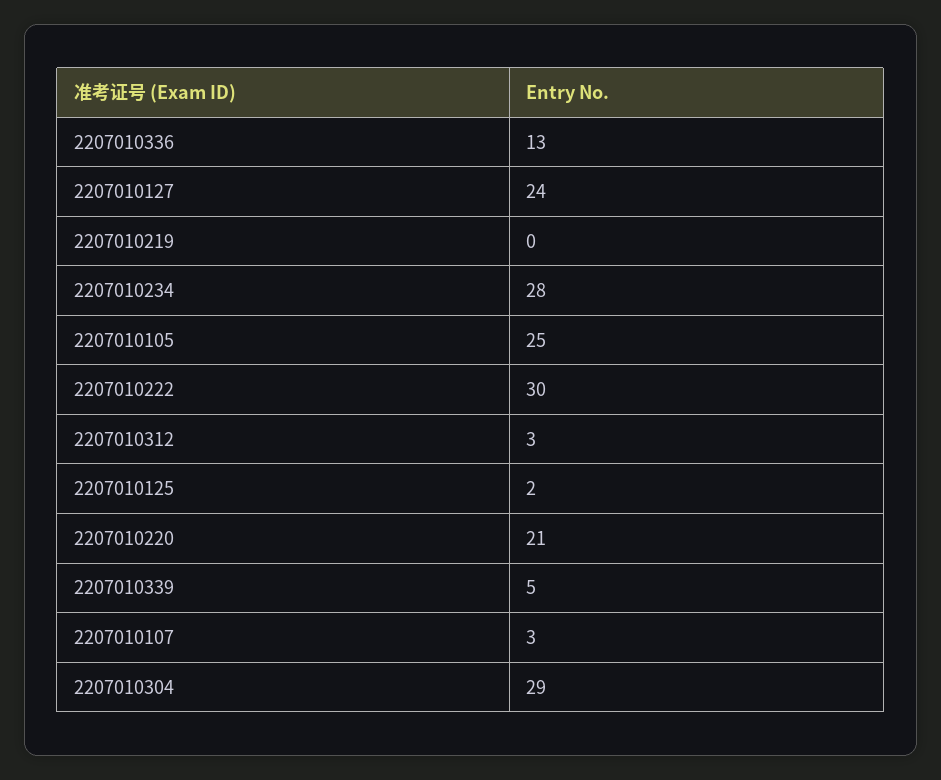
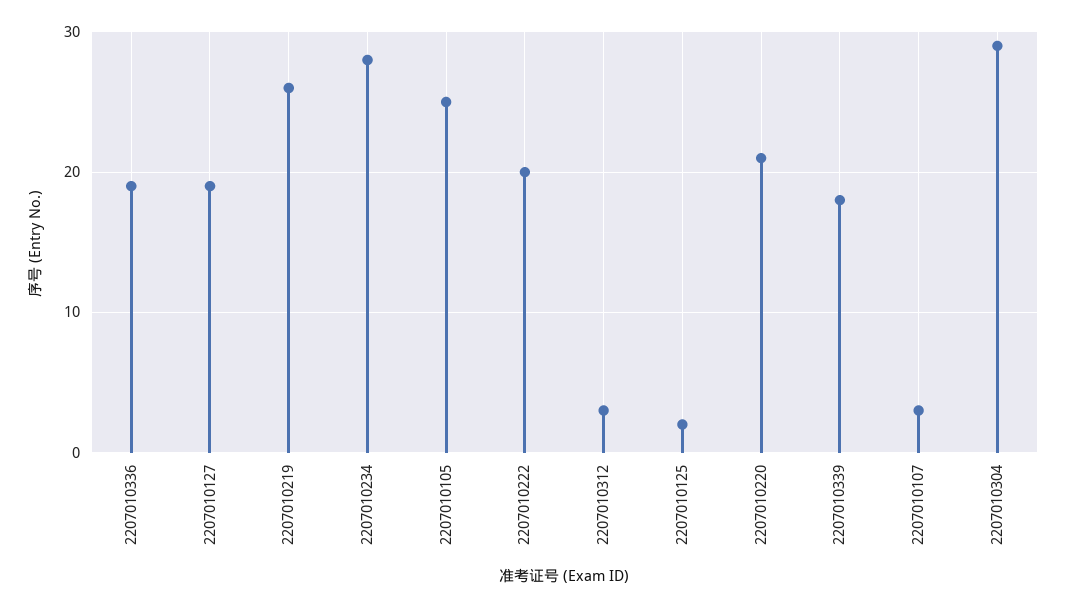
  {
-   "2207010336": 13,
+   "2207010336": 19,
-   "2207010127": 24,
+   "2207010127": 19,
-   "2207010219": 0,
+   "2207010219": 26,
    "2207010234": 28,
    "2207010105": 25,
-   "2207010222": 30,
+   "2207010222": 20,
    "2207010312": 3,
    "2207010125": 2,
    "2207010220": 21,
-   "2207010339": 5,
+   "2207010339": 18,
    "2207010107": 3,
    "2207010304": 29
  }

